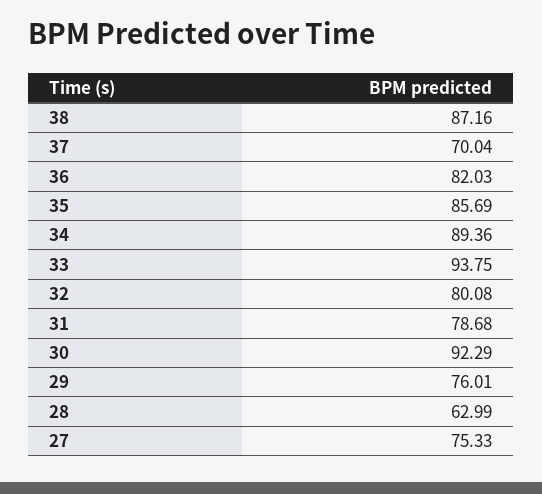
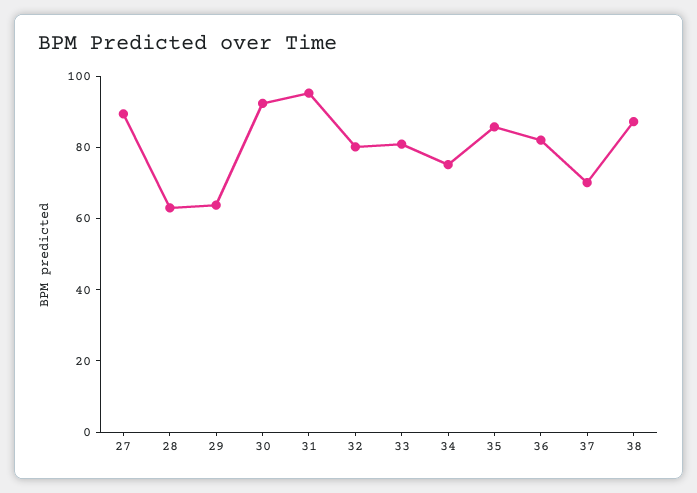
  {
    "38": 87.16,
    "37": 70.04,
    "36": 82.03,
    "35": 85.69,
-   "34": 89.36,
+   "34": 75,
-   "33": 93.75,
+   "33": 80,
    "32": 80.08,
-   "31": 78.68,
+   "31": 95,
    "30": 92.29,
-   "29": 76.01,
+   "29": 65,
    "28": 62.99,
-   "27": 75.33
+   "27": 90
  }

